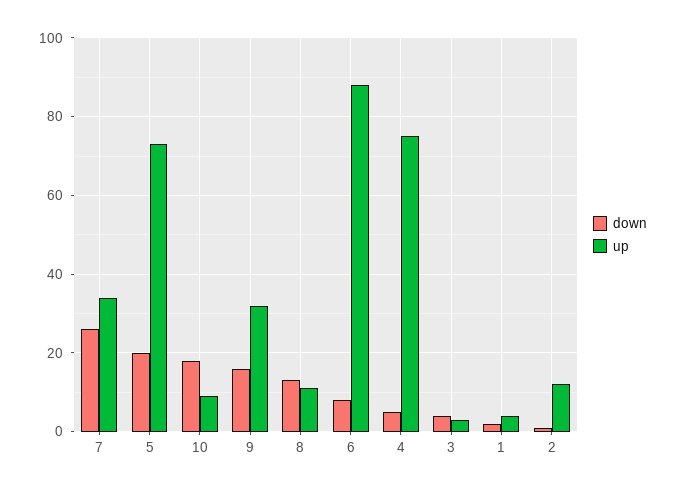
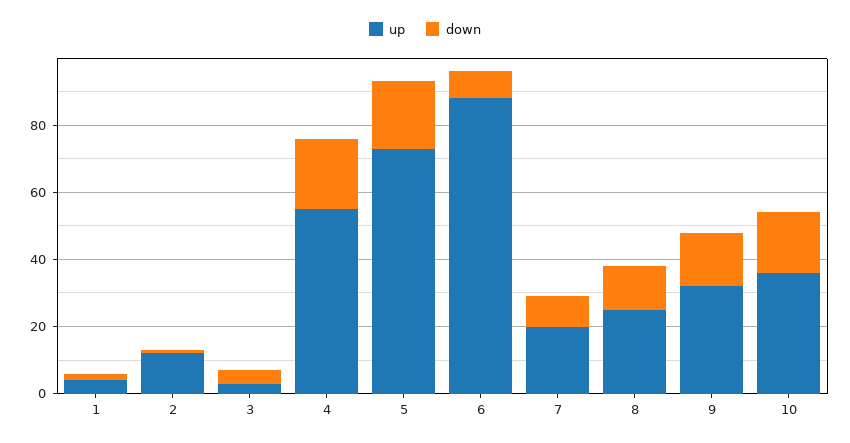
  {
    "down": {
-     "7": 25,
+     "7": 10,
      "5": 20,
      "10": 20,
      "9": 15,
      "8": 15,
      "6": 10,
-     "4": 5,
+     "4": 20,
      "3": 5,
      "1": 0,
      "2": 0
    },
    "up": {
-     "7": 35,
+     "7": 20,
      "5": 75,
-     "10": 10,
+     "10": 35,
      "9": 30,
-     "8": 10,
+     "8": 25,
      "6": 90,
-     "4": 75,
+     "4": 55,
      "3": 5,
      "1": 5,
      "2": 10
    }
  }

